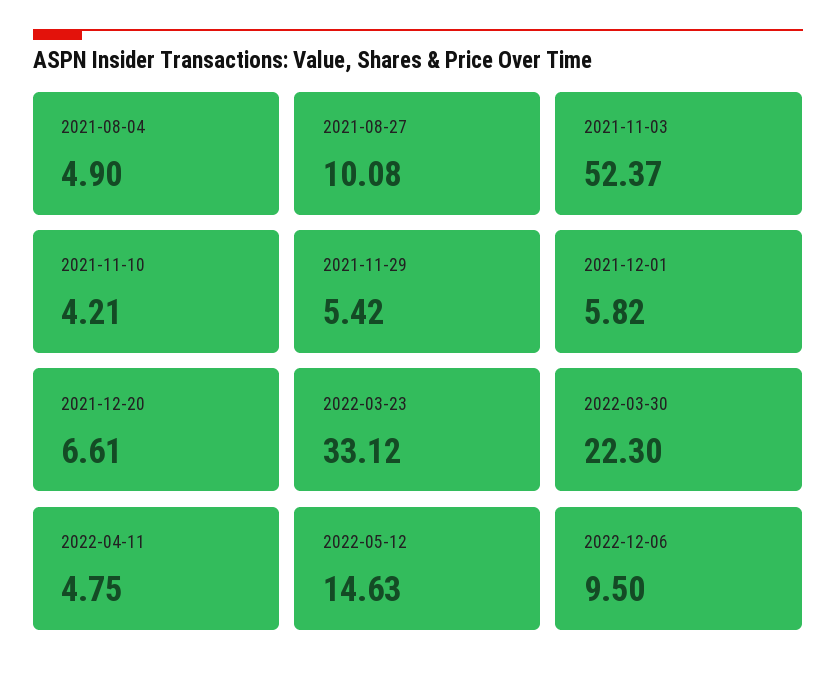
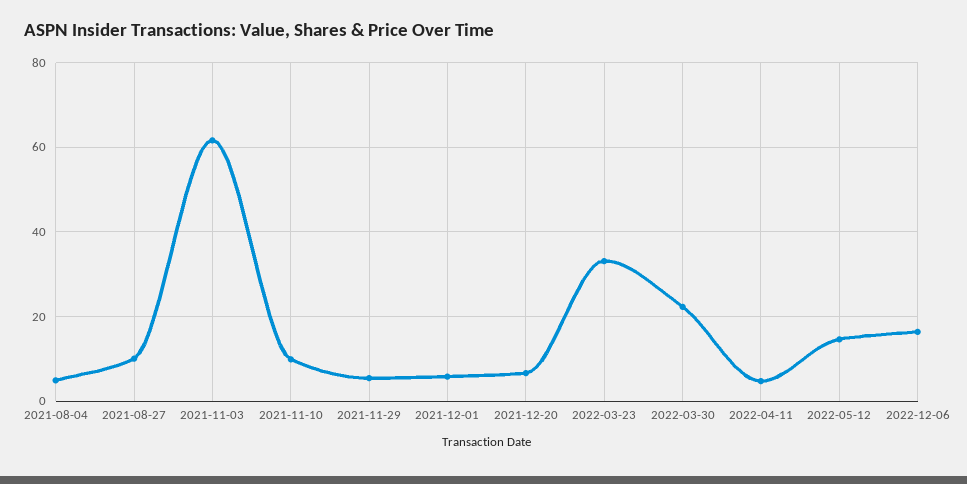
  {
    "2021-08-04": 4.9,
    "2021-08-27": 10.08,
-   "2021-11-03": 52.37,
+   "2021-11-03": 62,
-   "2021-11-10": 4.21,
+   "2021-11-10": 10,
    "2021-11-29": 5.42,
    "2021-12-01": 5.82,
    "2021-12-20": 6.61,
    "2022-03-23": 33.12,
    "2022-03-30": 22.3,
    "2022-04-11": 4.75,
    "2022-05-12": 14.63,
-   "2022-12-06": 9.5
+   "2022-12-06": 16
  }

